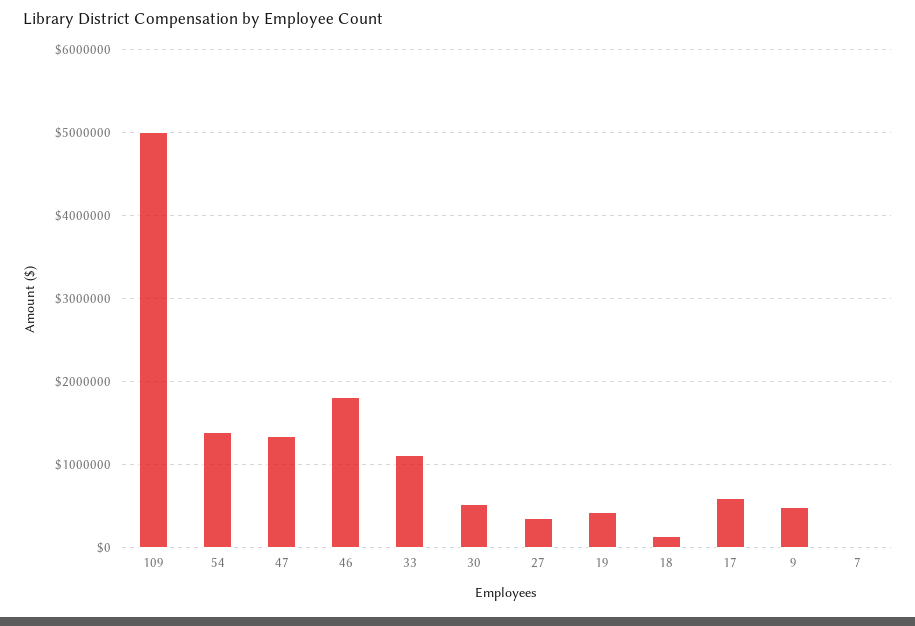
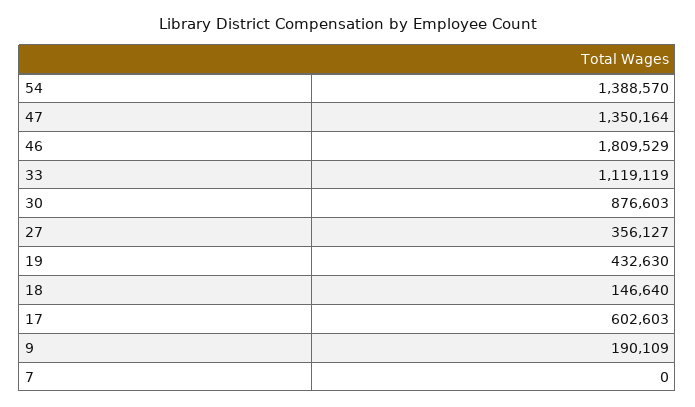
  {
-   "109": 5000000,
    "54": 1388570,
    "47": 1350164,
    "46": 1809529,
    "33": 1119119,
-   "30": 500000,
+   "30": 876603,
    "27": 356127,
    "19": 432630,
    "18": 146640,
    "17": 602603,
-   "9": 500000,
+   "9": 190109,
    "7": 0
  }

